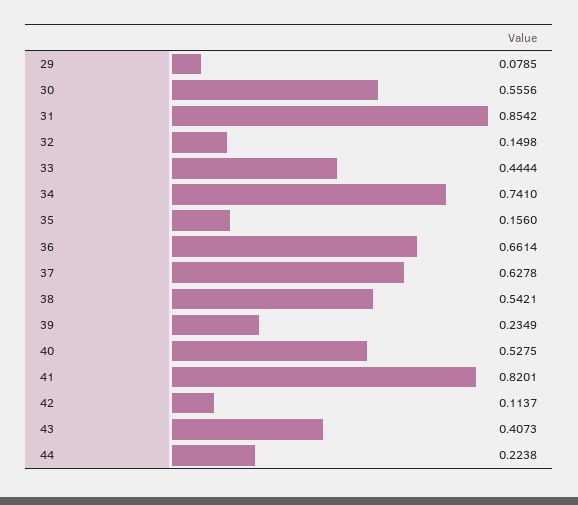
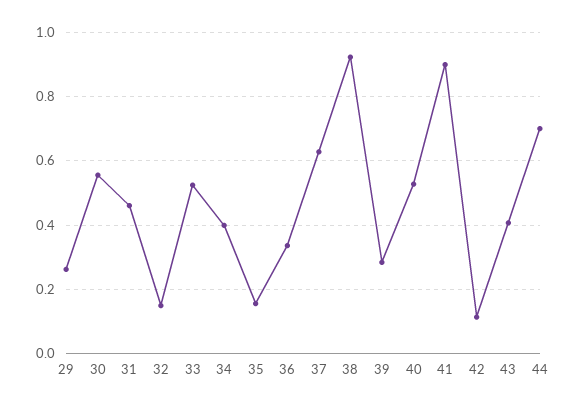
  {
-   "29": 0.0785,
+   "29": 0.26,
    "30": 0.5556,
-   "31": 0.8542,
+   "31": 0.46,
    "32": 0.1498,
-   "33": 0.4444,
+   "33": 0.52,
-   "34": 0.741,
+   "34": 0.4,
    "35": 0.156,
-   "36": 0.6614,
+   "36": 0.34,
    "37": 0.6278,
-   "38": 0.5421,
+   "38": 0.92,
-   "39": 0.2349,
+   "39": 0.28,
    "40": 0.5275,
-   "41": 0.8201,
+   "41": 0.9,
    "42": 0.1137,
    "43": 0.4073,
-   "44": 0.2238
+   "44": 0.7
  }

